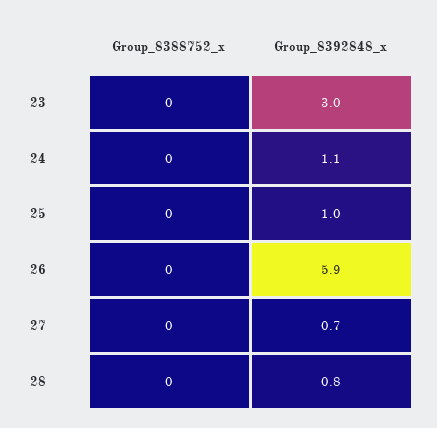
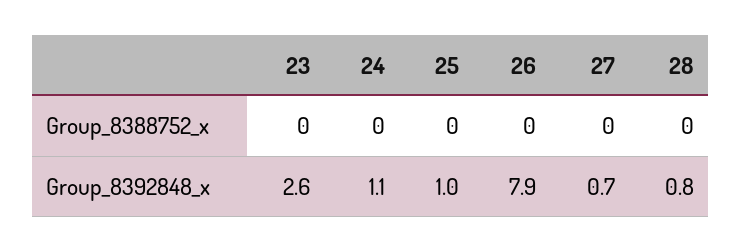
  {
    "Group_8388752_x": {
      "23": 0,
      "24": 0,
      "25": 0,
      "26": 0,
      "27": 0,
      "28": 0
    },
    "Group_8392848_x": {
-     "23": 3,
+     "23": 2.6,
      "24": 1.1,
      "25": 1,
-     "26": 5.9,
+     "26": 7.9,
      "27": 0.7,
      "28": 0.8
    }
  }

